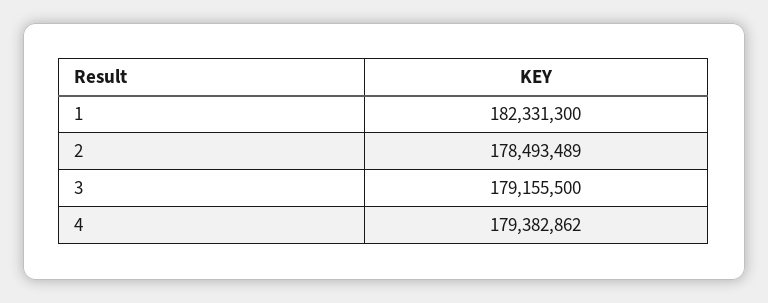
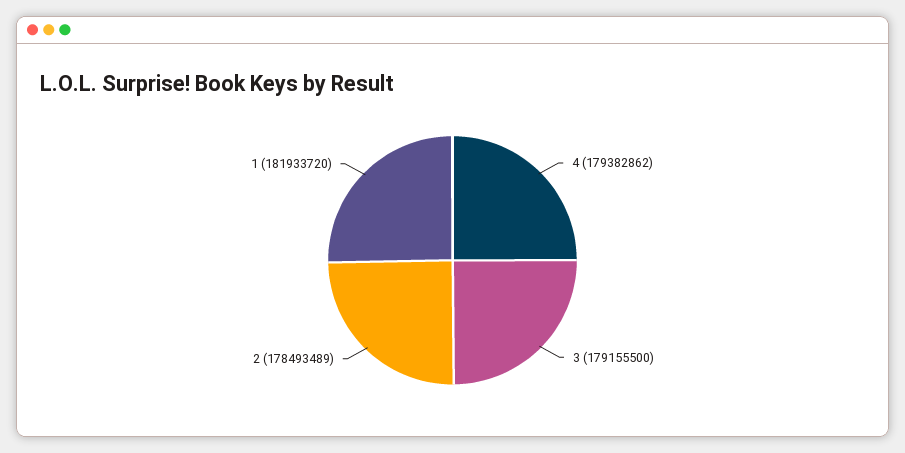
  {
-   "1": 182331300,
+   "1": 181933720,
    "2": 178493489,
    "3": 179155500,
    "4": 179382862
  }

